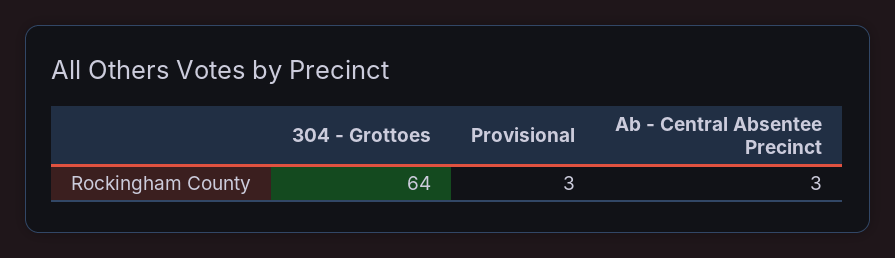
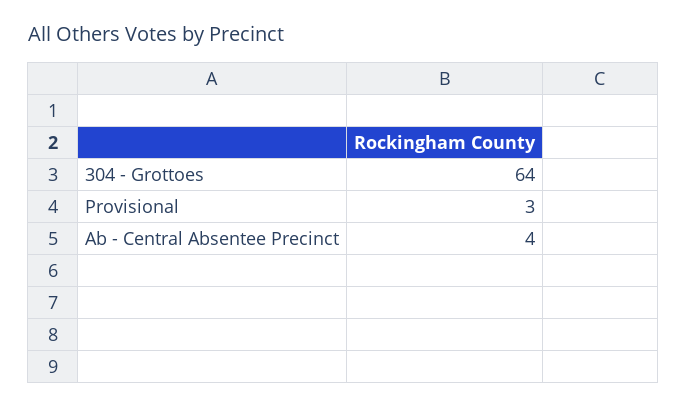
  {
    "304 - Grottoes": 64,
    "Provisional": 3,
-   "Ab - Central Absentee Precinct": 3
+   "Ab - Central Absentee Precinct": 4
  }

